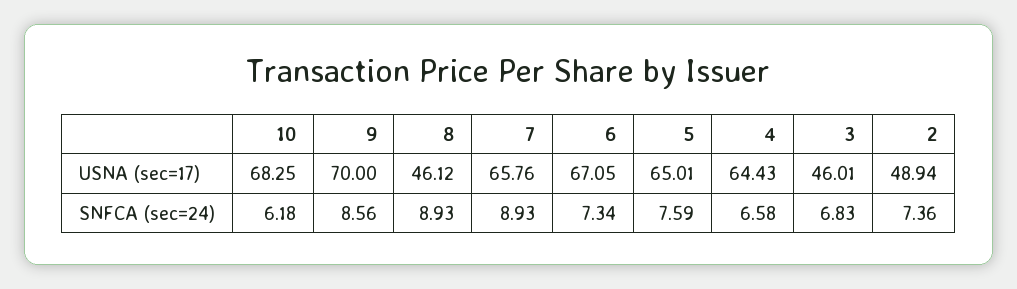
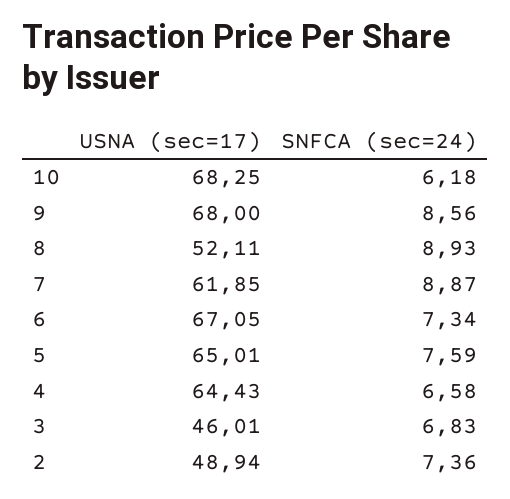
  {
    "10": {
      "USNA (sec=17)": 68.25,
      "SNFCA (sec=24)": 6.18
    },
    "9": {
-     "USNA (sec=17)": 70,
+     "USNA (sec=17)": 68,
      "SNFCA (sec=24)": 8.56
    },
    "8": {
-     "USNA (sec=17)": 46.12,
+     "USNA (sec=17)": 52.11,
      "SNFCA (sec=24)": 8.93
    },
    "7": {
-     "USNA (sec=17)": 65.76,
+     "USNA (sec=17)": 61.85,
-     "SNFCA (sec=24)": 8.93
+     "SNFCA (sec=24)": 8.87
    },
    "6": {
      "USNA (sec=17)": 67.05,
      "SNFCA (sec=24)": 7.34
    },
    "5": {
      "USNA (sec=17)": 65.01,
      "SNFCA (sec=24)": 7.59
    },
    "4": {
      "USNA (sec=17)": 64.43,
      "SNFCA (sec=24)": 6.58
    },
    "3": {
      "USNA (sec=17)": 46.01,
      "SNFCA (sec=24)": 6.83
    },
    "2": {
      "USNA (sec=17)": 48.94,
      "SNFCA (sec=24)": 7.36
    }
  }

